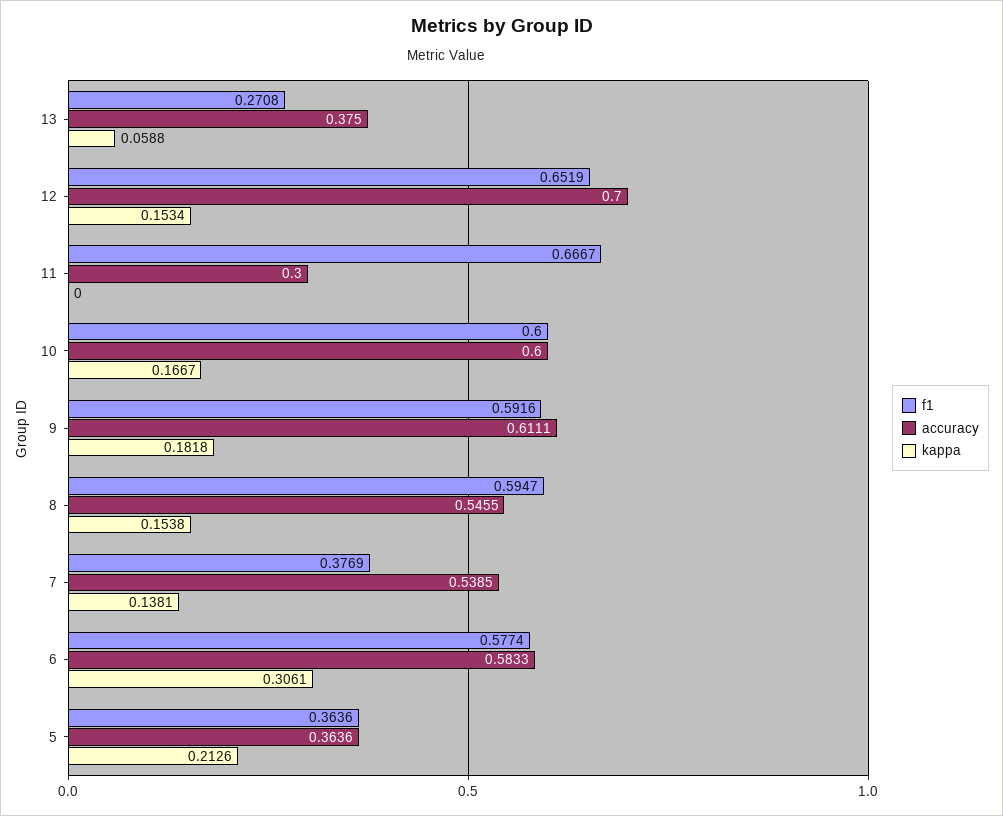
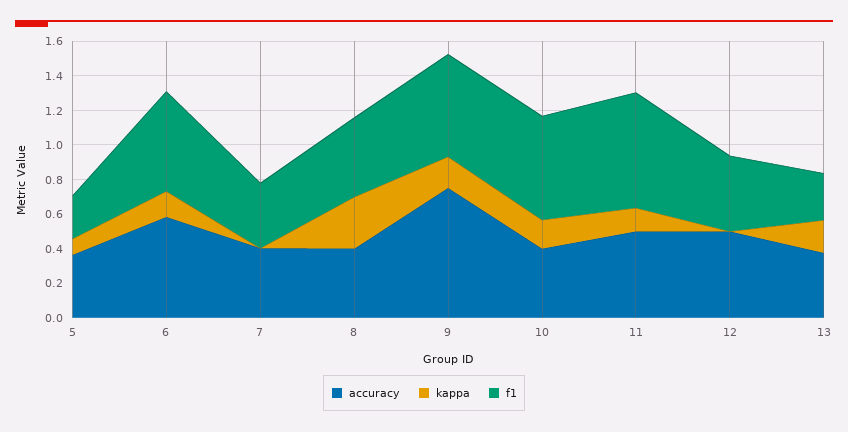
  {
    "f1": {
      "13": 0.2708,
-     "12": 0.6519,
+     "12": 0.45,
      "11": 0.6667,
      "10": 0.6,
      "9": 0.5916,
-     "8": 0.5947,
+     "8": 0.45,
      "7": 0.3769,
      "6": 0.5774,
-     "5": 0.3636
+     "5": 0.25
    },
    "accuracy": {
      "13": 0.375,
-     "12": 0.7,
+     "12": 0.5,
-     "11": 0.3,
+     "11": 0.5,
-     "10": 0.6,
+     "10": 0.4,
-     "9": 0.6111,
+     "9": 0.75,
-     "8": 0.5455,
+     "8": 0.4,
-     "7": 0.5385,
+     "7": 0.4,
      "6": 0.5833,
      "5": 0.3636
    },
    "kappa": {
-     "13": 0.0588,
+     "13": 0.2,
-     "12": 0.1534,
+     "12": 0,
-     "11": 0,
+     "11": 0.15,
      "10": 0.1667,
      "9": 0.1818,
-     "8": 0.1538,
+     "8": 0.3,
-     "7": 0.1381,
+     "7": 0,
-     "6": 0.3061,
+     "6": 0.15,
-     "5": 0.2126
+     "5": 0.1
    }
  }

